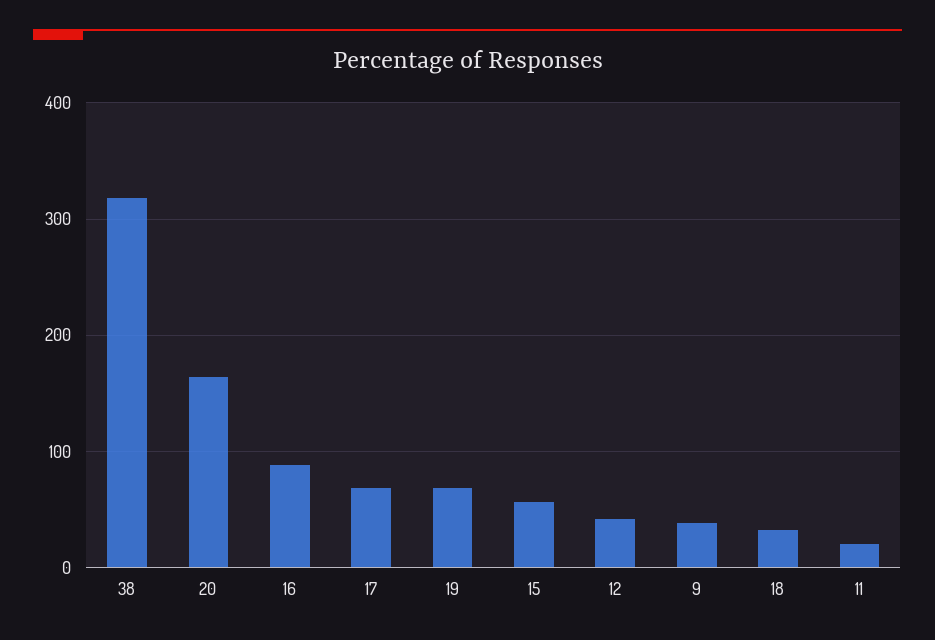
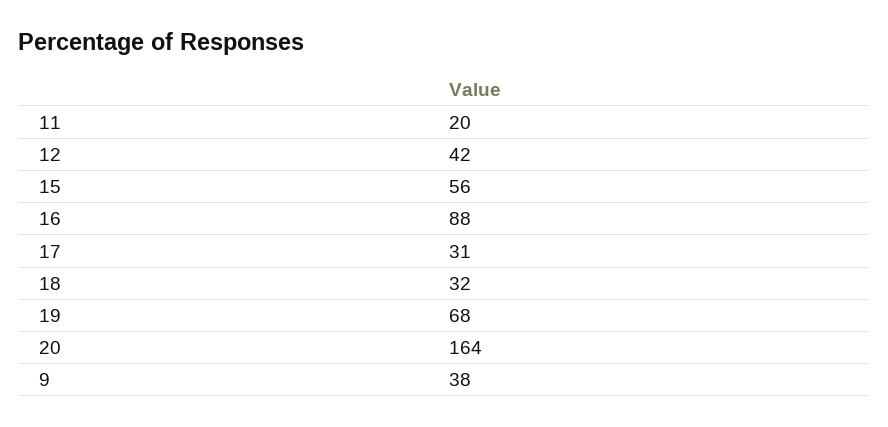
  {
-   "38": 320,
    "20": 164,
    "16": 88,
-   "17": 70,
+   "17": 31,
    "19": 68,
    "15": 56,
    "12": 42,
    "9": 38,
    "18": 32,
    "11": 20
  }

